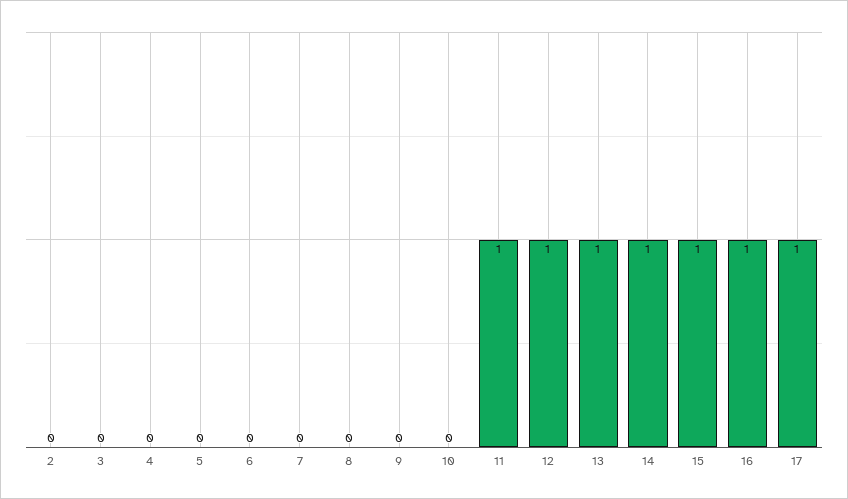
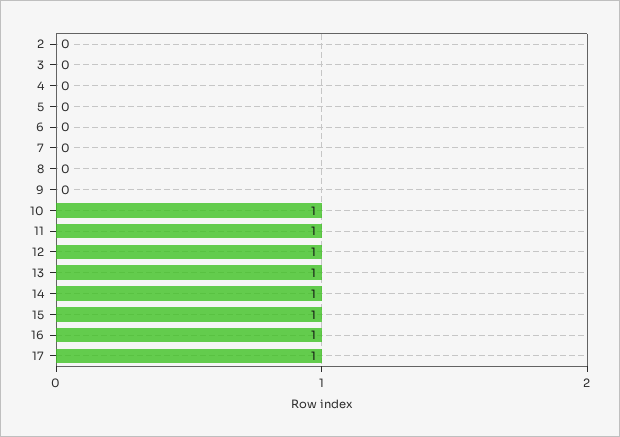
  {
    "2": 0,
    "3": 0,
    "4": 0,
    "5": 0,
    "6": 0,
    "7": 0,
    "8": 0,
    "9": 0,
-   "10": 0,
+   "10": 1,
    "11": 1,
    "12": 1,
    "13": 1,
    "14": 1,
    "15": 1,
    "16": 1,
    "17": 1
  }

